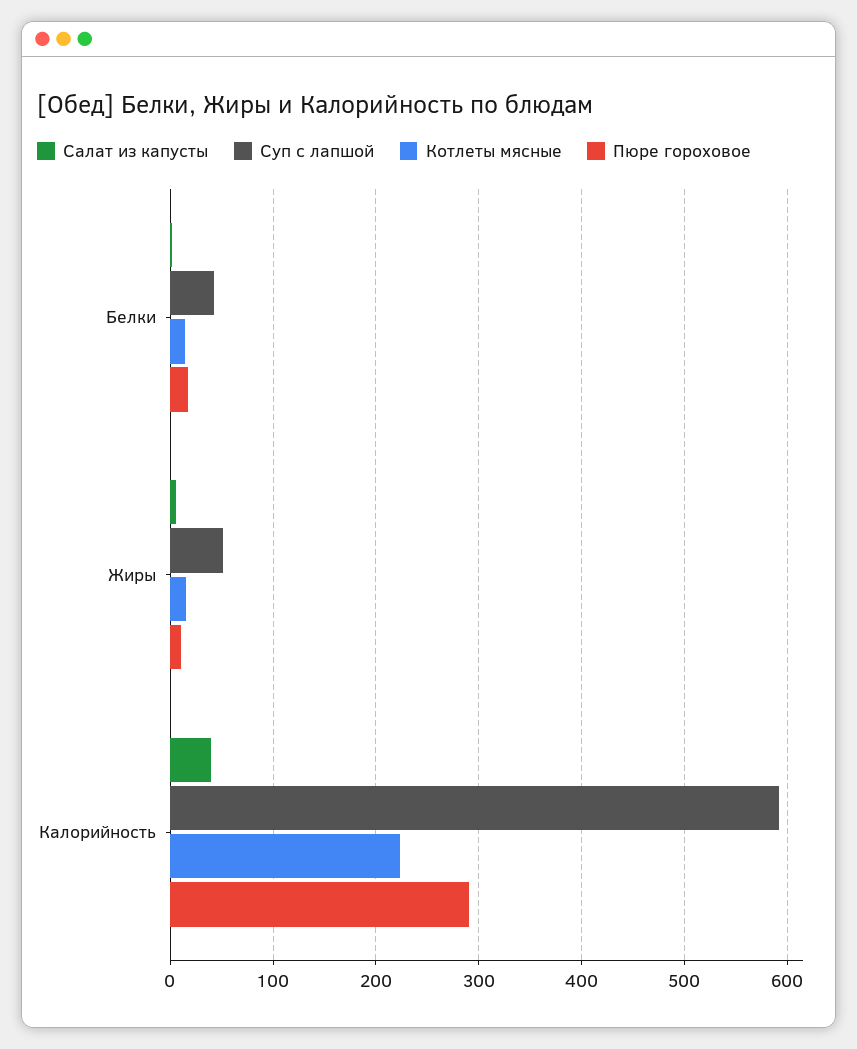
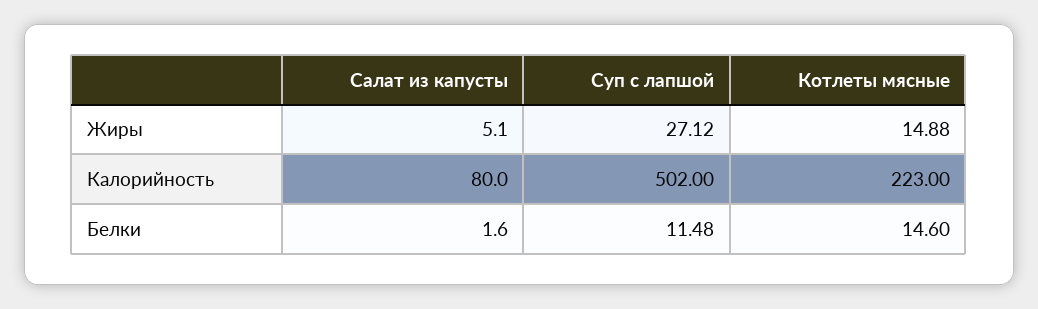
  {
    "Салат из капусты": {
      "Белки": 1.6,
      "Жиры": 5.1,
-     "Калорийность": 40
+     "Калорийность": 80
    },
    "Суп с лапшой": {
-     "Белки": 40,
+     "Белки": 11.48,
-     "Жиры": 50,
+     "Жиры": 27.12,
-     "Калорийность": 590
+     "Калорийность": 502
    },
    "Котлеты мясные": {
      "Белки": 14.6,
      "Жиры": 14.88,
      "Калорийность": 223
-   },
+   }
-   "Пюре гороховое": {
-     "Белки": 20,
-     "Жиры": 10,
-     "Калорийность": 290
-   }
  }

